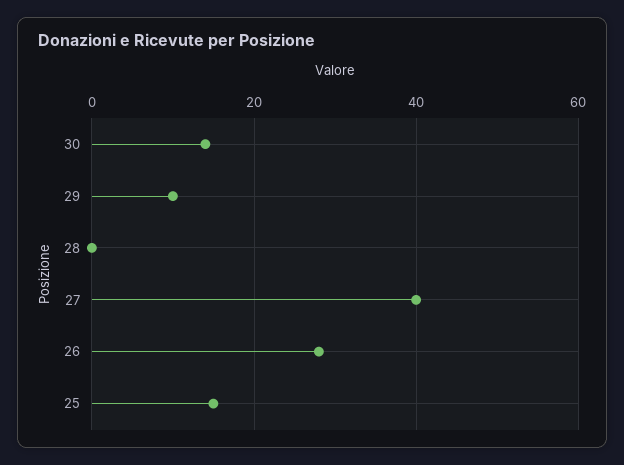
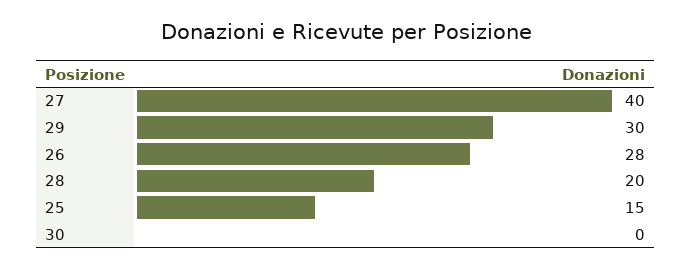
  {
-   "30": 15,
+   "30": 0,
-   "29": 10,
+   "29": 30,
-   "28": 0,
+   "28": 20,
    "27": 40,
    "26": 28,
    "25": 15
  }

